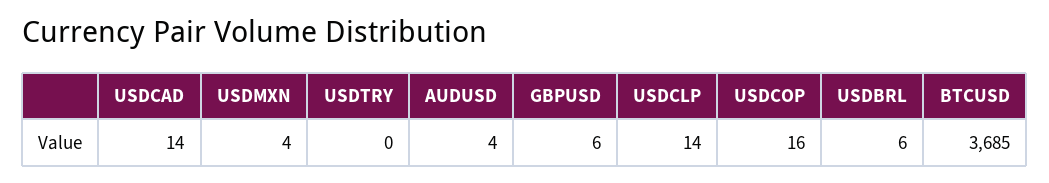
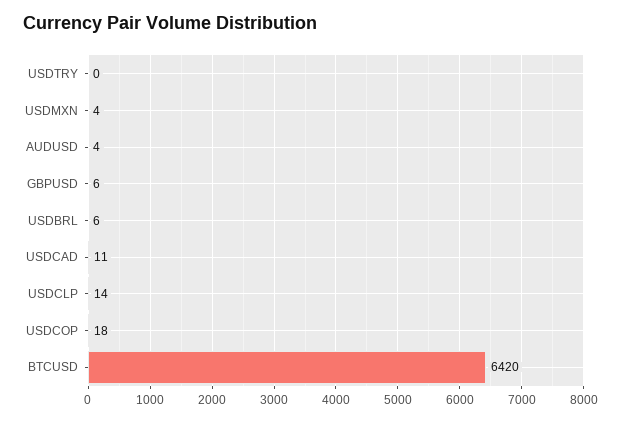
  {
-   "USDCAD": 14,
+   "USDCAD": 11,
    "USDMXN": 4,
    "USDTRY": 0,
    "AUDUSD": 4,
    "GBPUSD": 6,
    "USDCLP": 14,
-   "USDCOP": 16,
+   "USDCOP": 18,
    "USDBRL": 6,
-   "BTCUSD": 3685
+   "BTCUSD": 6420
  }

